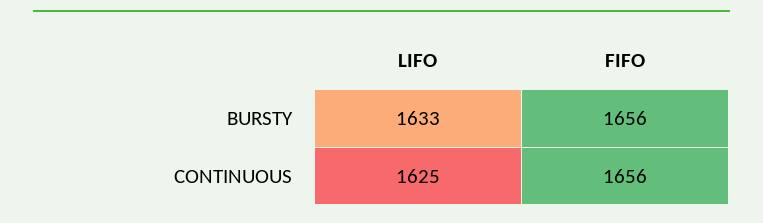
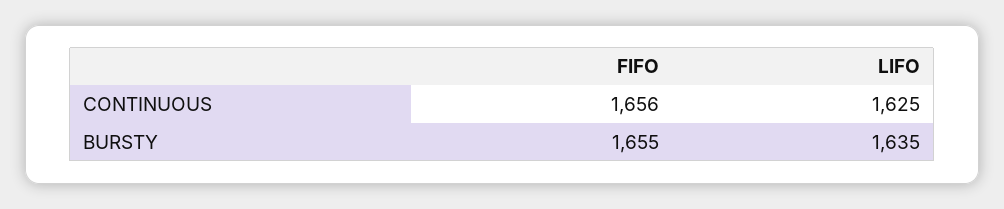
  {
    "LIFO": {
-     "BURSTY": 1633,
+     "BURSTY": 1635,
      "CONTINUOUS": 1625
    },
    "FIFO": {
-     "BURSTY": 1656,
+     "BURSTY": 1655,
      "CONTINUOUS": 1656
    }
  }

